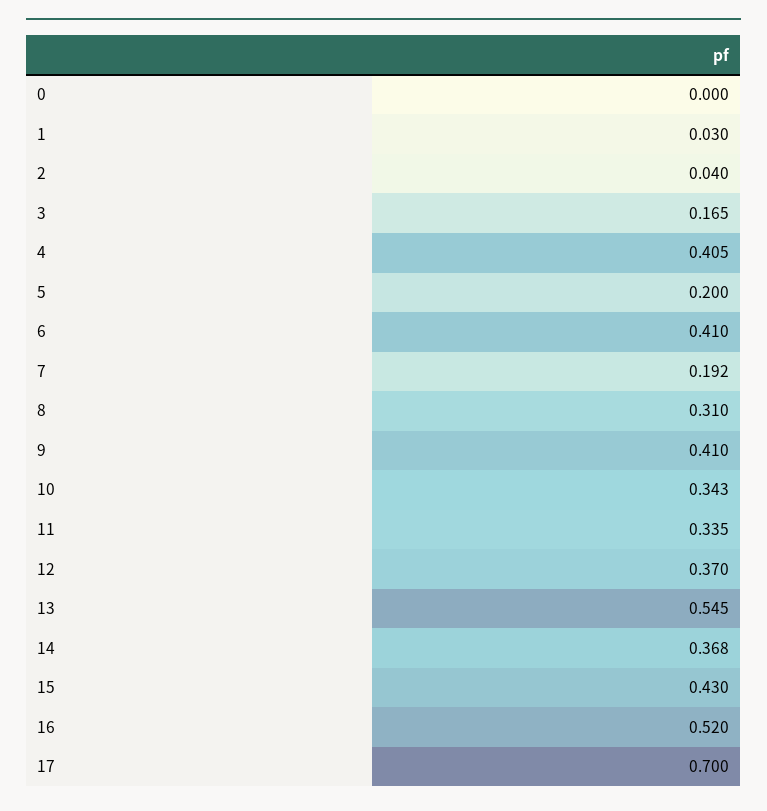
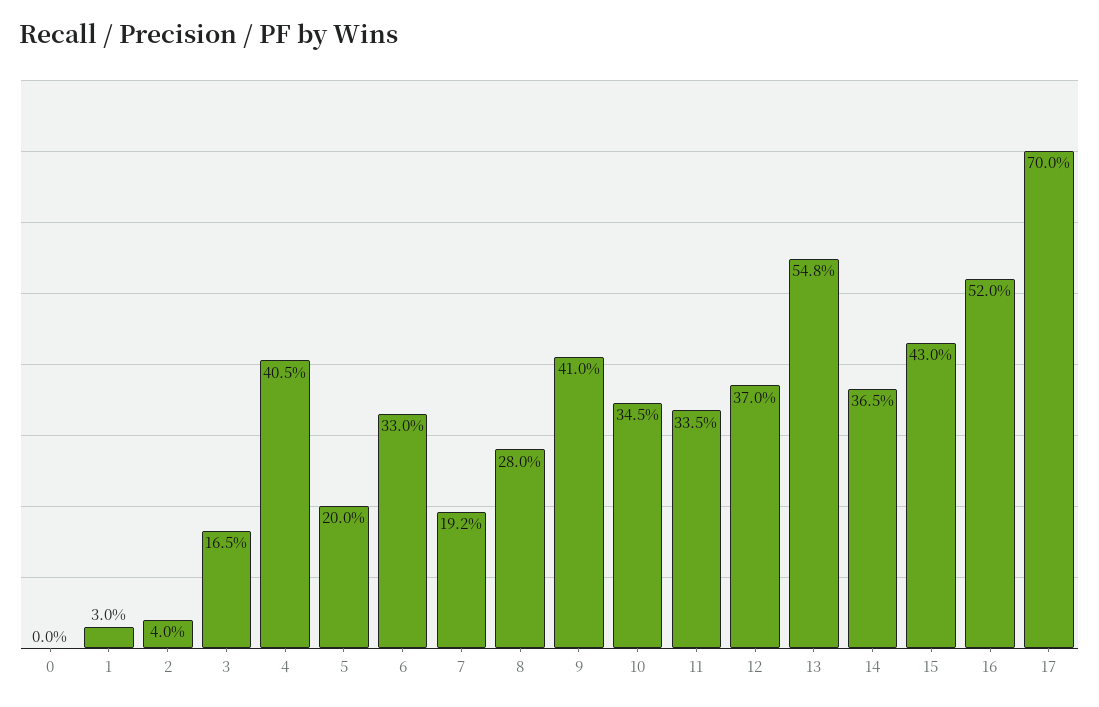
  {
    "0": 0,
    "1": 0.03,
    "2": 0.04,
    "3": 0.165,
    "4": 0.405,
    "5": 0.2,
-   "6": 0.41,
+   "6": 0.33,
    "7": 0.192,
-   "8": 0.31,
+   "8": 0.28,
    "9": 0.41,
-   "10": 0.343,
+   "10": 0.345,
    "11": 0.335,
    "12": 0.37,
-   "13": 0.545,
+   "13": 0.548,
-   "14": 0.368,
+   "14": 0.365,
    "15": 0.43,
    "16": 0.52,
    "17": 0.7
  }

